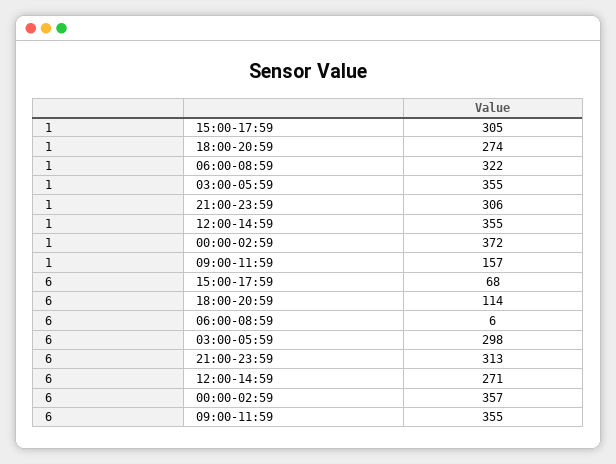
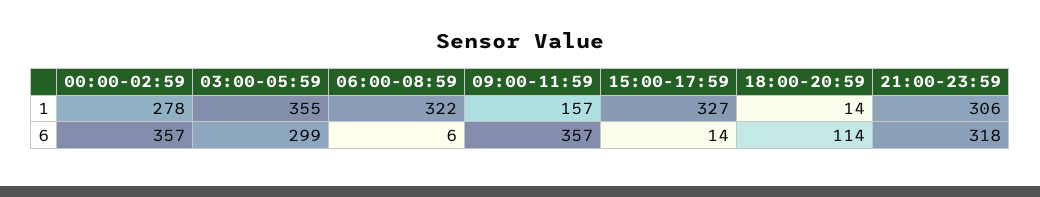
  {
    "1": {
-     "15:00-17:59": 305,
+     "15:00-17:59": 327,
-     "18:00-20:59": 274,
+     "18:00-20:59": 14,
      "06:00-08:59": 322,
      "03:00-05:59": 355,
      "21:00-23:59": 306,
-     "12:00-14:59": 355,
-     "00:00-02:59": 372,
+     "00:00-02:59": 278,
      "09:00-11:59": 157
    },
    "6": {
-     "15:00-17:59": 68,
+     "15:00-17:59": 14,
      "18:00-20:59": 114,
      "06:00-08:59": 6,
-     "03:00-05:59": 298,
+     "03:00-05:59": 299,
-     "21:00-23:59": 313,
+     "21:00-23:59": 318,
-     "12:00-14:59": 271,
      "00:00-02:59": 357,
-     "09:00-11:59": 355
+     "09:00-11:59": 357
    }
  }

